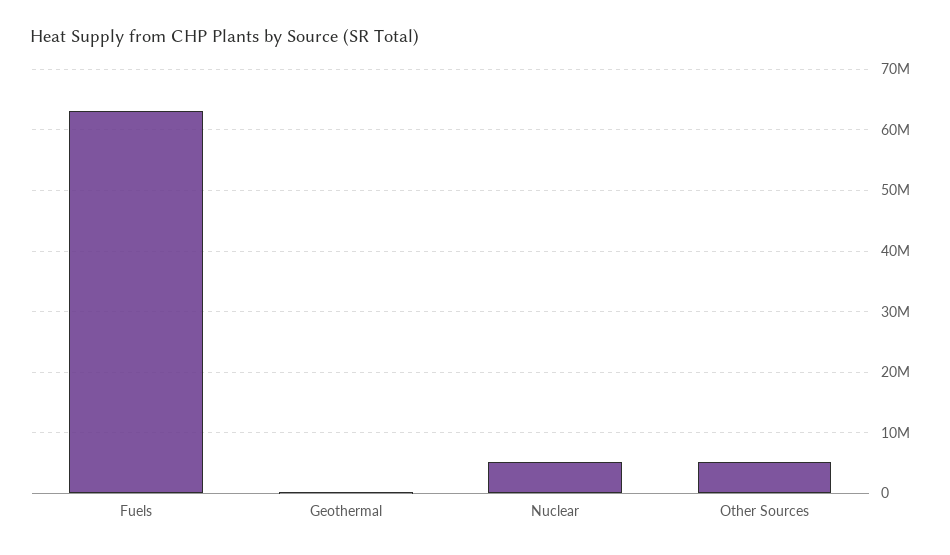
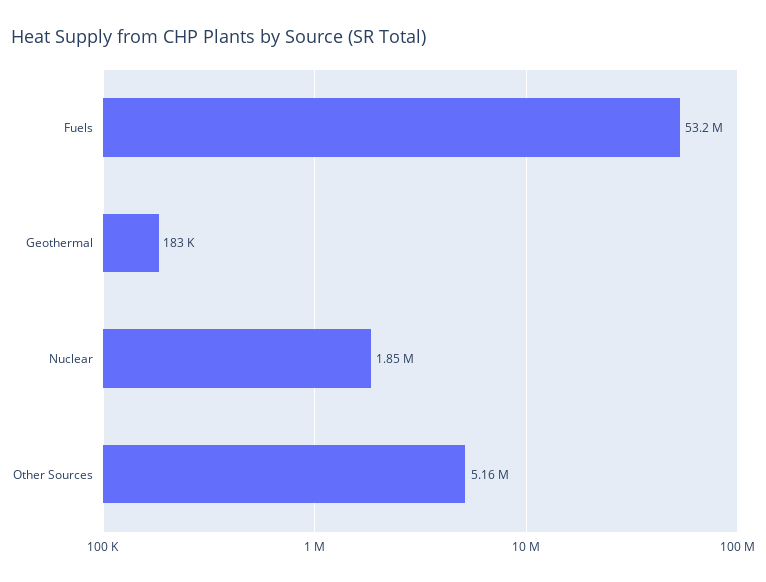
  {
-   "Fuels": 63000000,
+   "Fuels": 53200000,
    "Geothermal": 183000,
-   "Nuclear": 5000000,
+   "Nuclear": 1850000,
    "Other Sources": 5160000
  }

